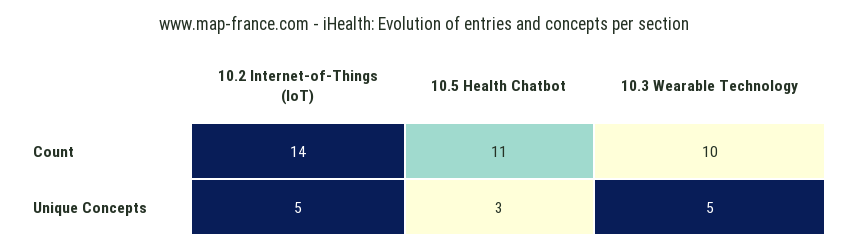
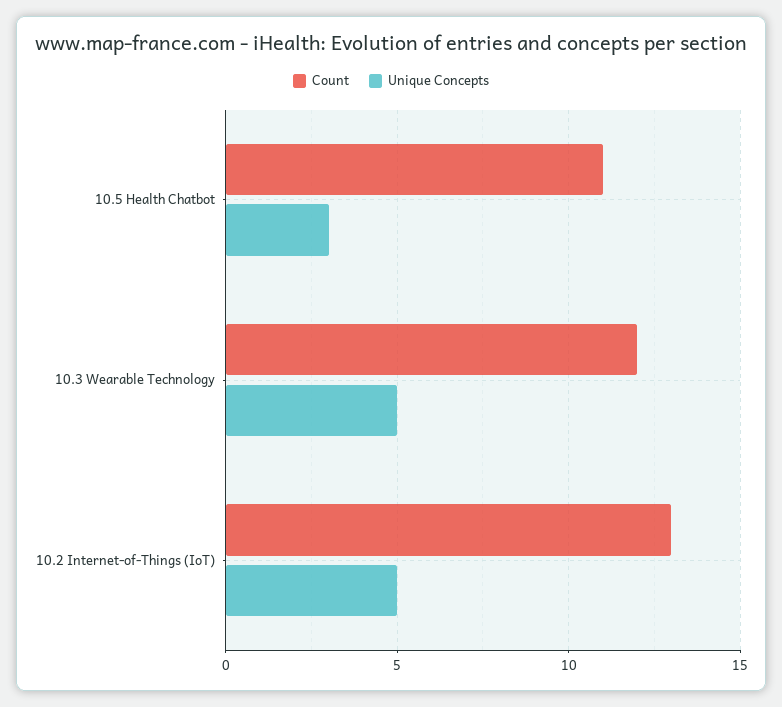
  {
    "Count": {
-     "10.2 Internet-of-Things (IoT)": 14,
+     "10.2 Internet-of-Things (IoT)": 13,
      "10.5 Health Chatbot": 11,
-     "10.3 Wearable Technology": 10
+     "10.3 Wearable Technology": 12
    },
    "Unique Concepts": {
      "10.2 Internet-of-Things (IoT)": 5,
      "10.5 Health Chatbot": 3,
      "10.3 Wearable Technology": 5
    }
  }

